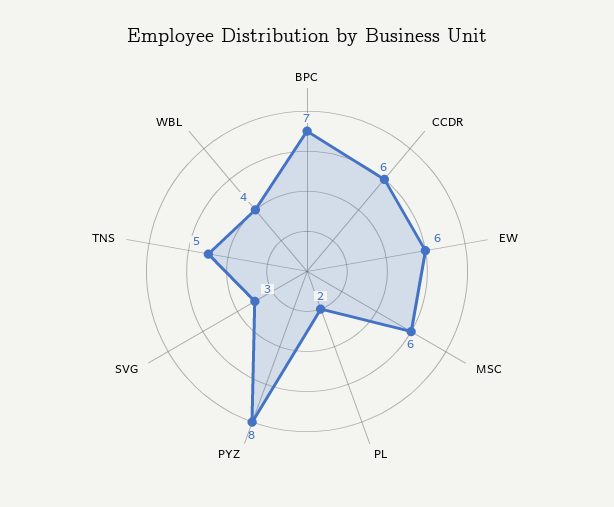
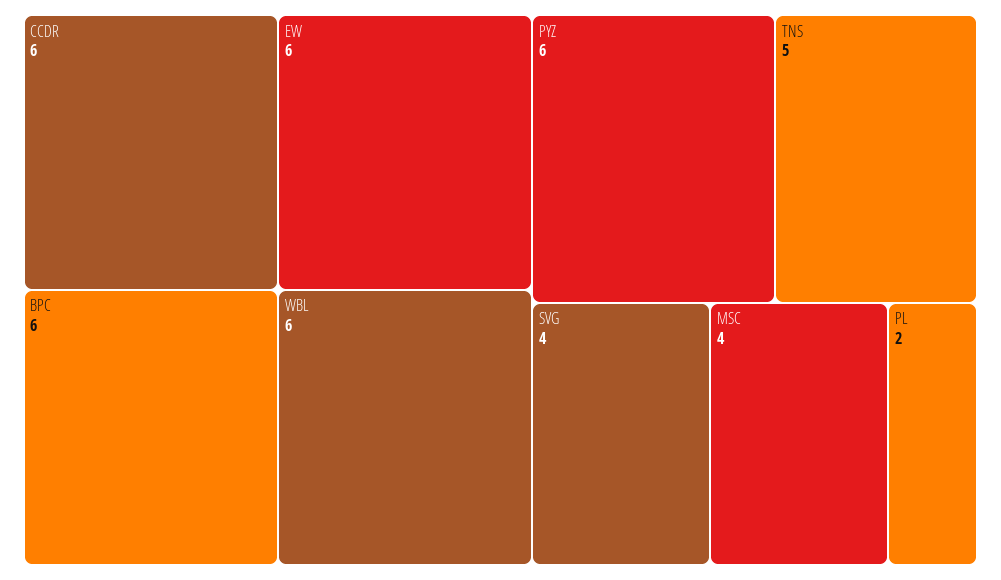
  {
-   "BPC": 7,
+   "BPC": 6,
    "CCDR": 6,
    "EW": 6,
-   "MSC": 6,
+   "MSC": 4,
    "PL": 2,
-   "PYZ": 8,
+   "PYZ": 6,
-   "SVG": 3,
+   "SVG": 4,
    "TNS": 5,
-   "WBL": 4
+   "WBL": 6
  }

